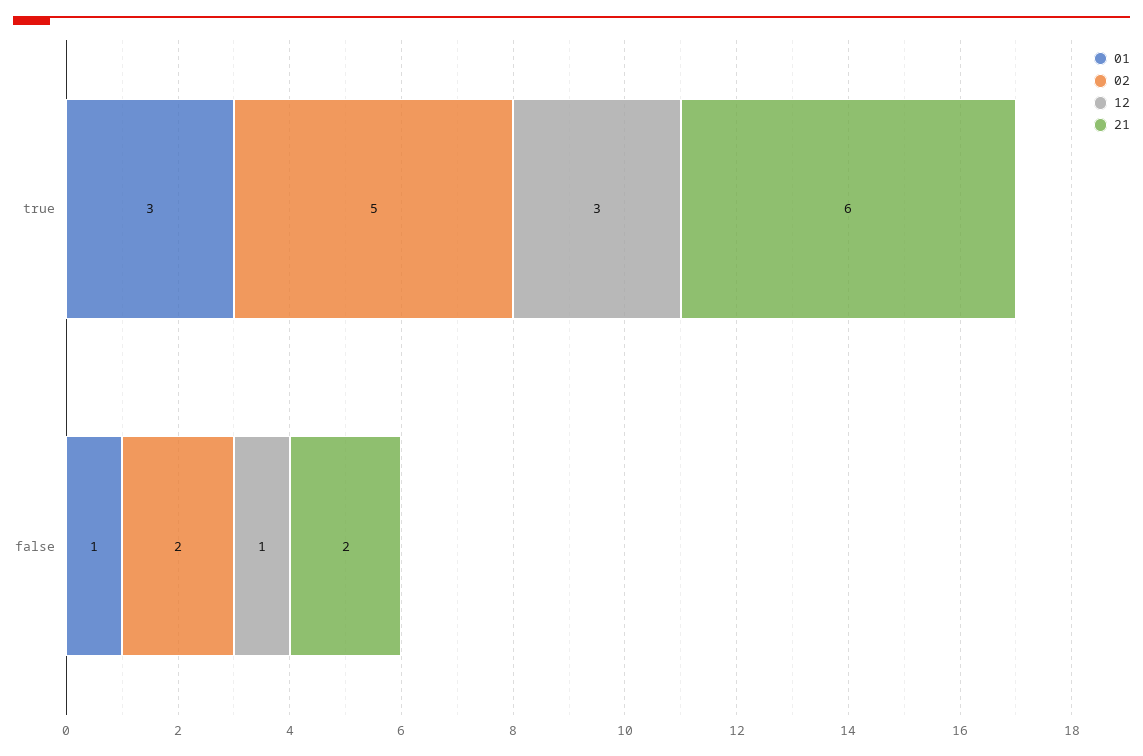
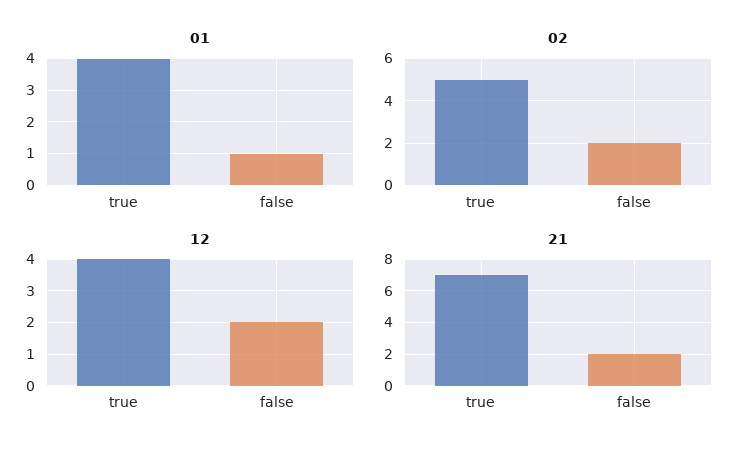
  {
    "01": {
-     "true": 3,
+     "true": 4,
      "false": 1
    },
    "02": {
      "true": 5,
      "false": 2
    },
    "12": {
-     "true": 3,
+     "true": 4,
-     "false": 1
+     "false": 2
    },
    "21": {
-     "true": 6,
+     "true": 7,
      "false": 2
    }
  }

